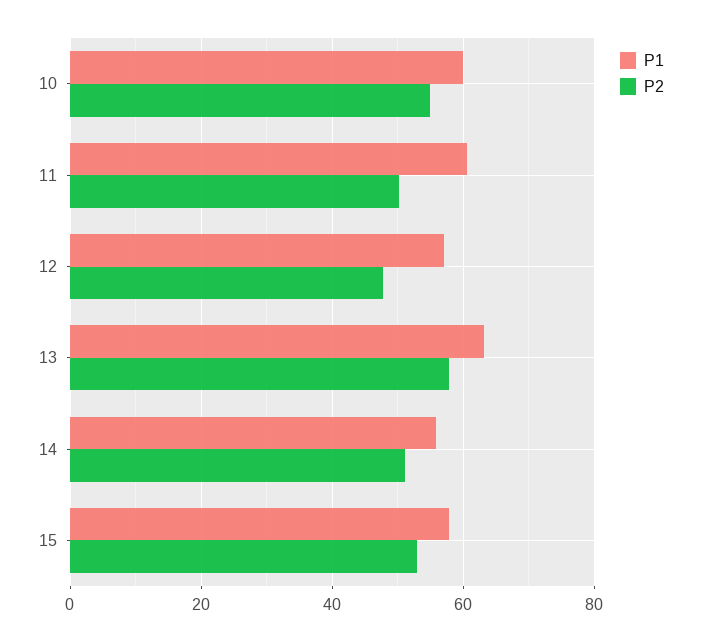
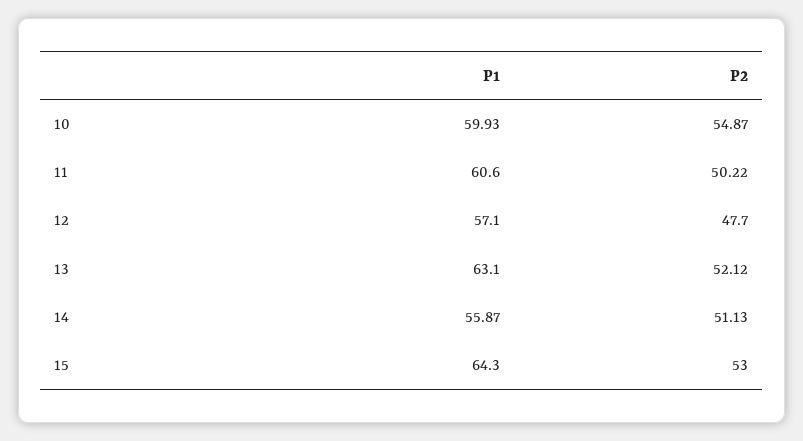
  {
    "P1": {
      "10": 59.93,
      "11": 60.6,
      "12": 57.1,
      "13": 63.1,
      "14": 55.87,
-     "15": 58
+     "15": 64.3
    },
    "P2": {
      "10": 54.87,
      "11": 50.22,
      "12": 47.7,
-     "13": 58,
+     "13": 52.12,
      "14": 51.13,
      "15": 53
    }
  }

